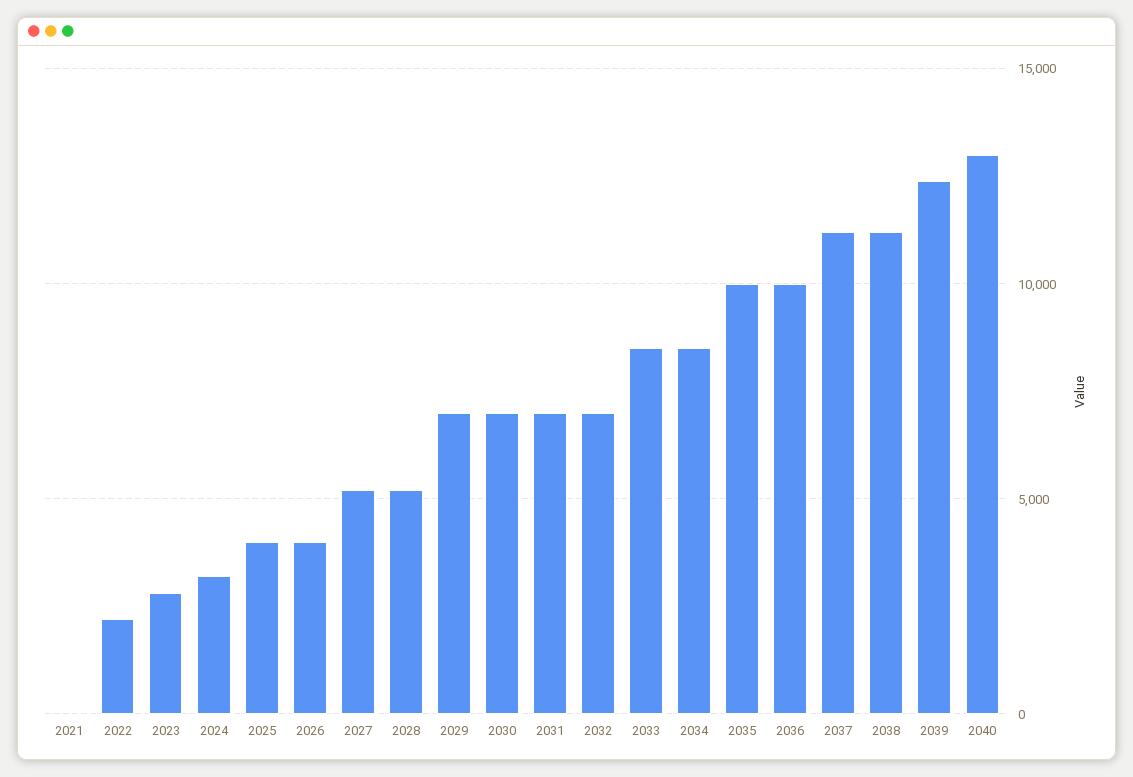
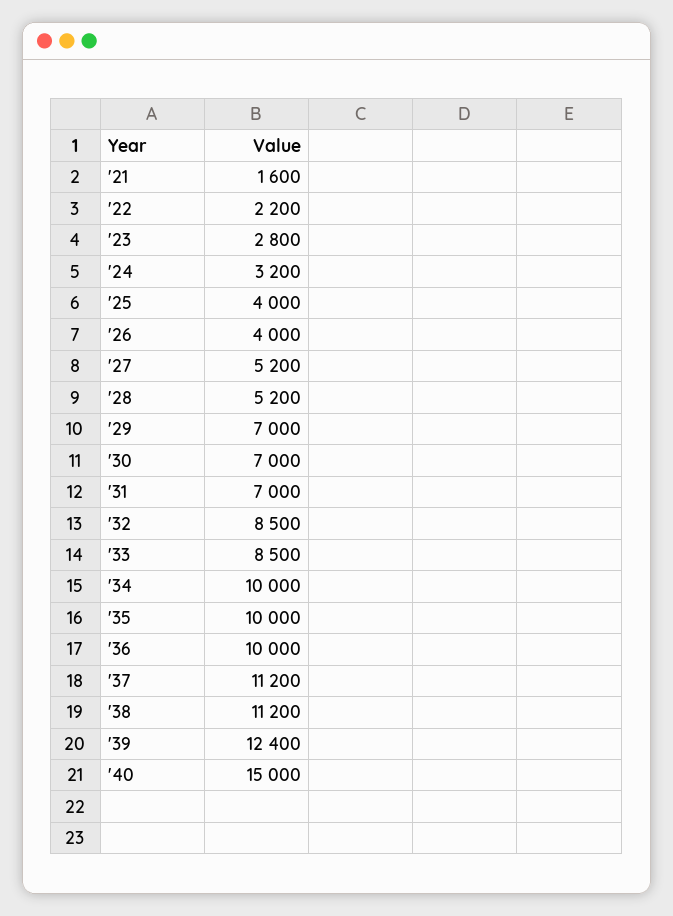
  {
-   "2021": 0,
+   "2021": 1600,
    "2022": 2200,
    "2023": 2800,
    "2024": 3200,
    "2025": 4000,
    "2026": 4000,
    "2027": 5200,
    "2028": 5200,
    "2029": 7000,
    "2030": 7000,
    "2031": 7000,
-   "2032": 7000,
+   "2032": 8500,
    "2033": 8500,
-   "2034": 8500,
+   "2034": 10000,
    "2035": 10000,
    "2036": 10000,
    "2037": 11200,
    "2038": 11200,
    "2039": 12400,
-   "2040": 13000
+   "2040": 15000
  }

